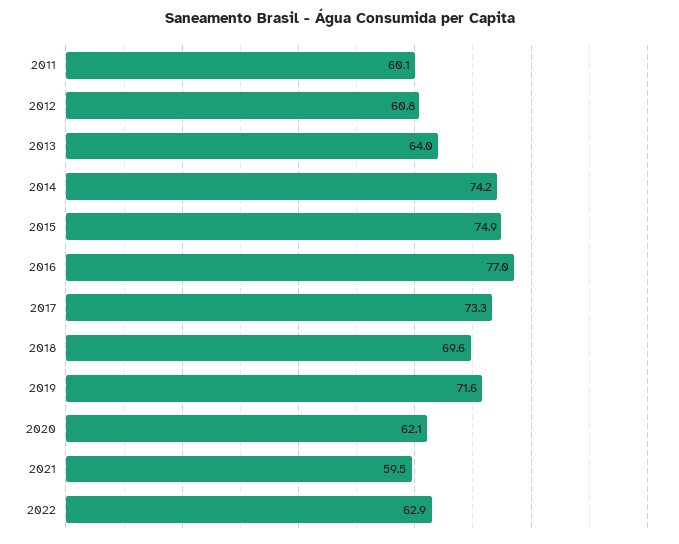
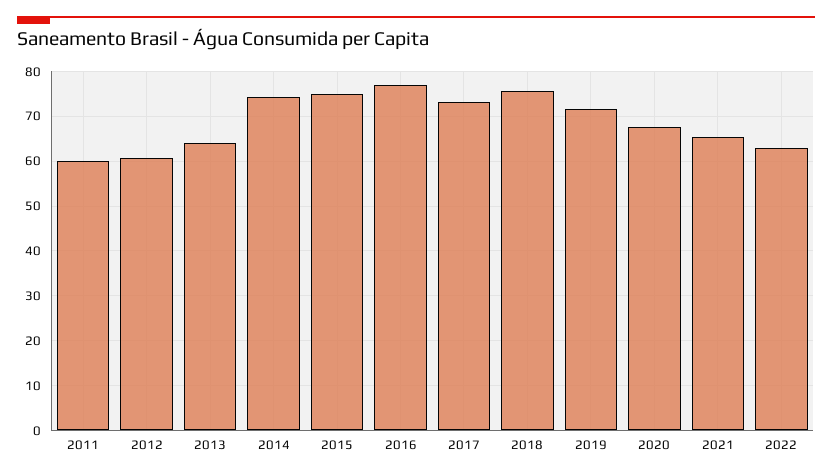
  {
    "2011": 60.1,
    "2012": 60.8,
    "2013": 64,
    "2014": 74.2,
    "2015": 74.9,
    "2016": 77,
    "2017": 73.3,
-   "2018": 69.6,
+   "2018": 76,
    "2019": 71.6,
-   "2020": 62.1,
+   "2020": 68,
-   "2021": 59.5,
+   "2021": 66,
    "2022": 62.9
  }

